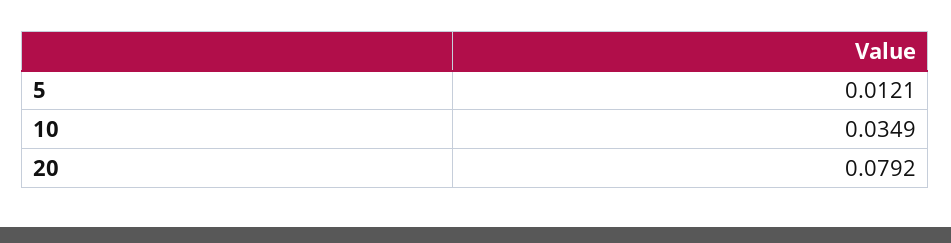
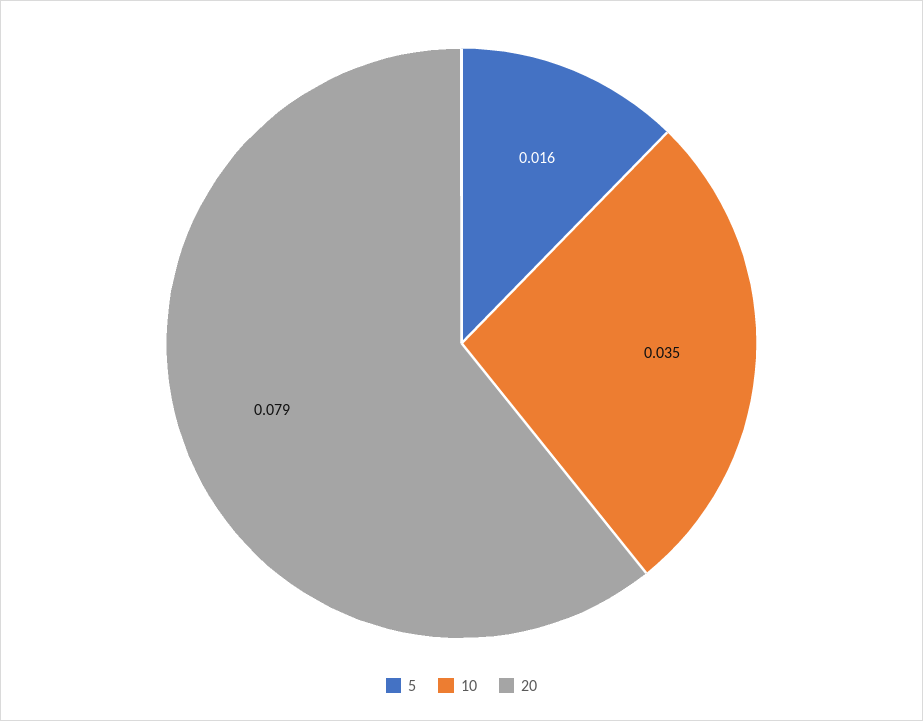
  {
-   "5": 0.0121,
+   "5": 0.016,
    "10": 0.0349,
    "20": 0.0792
  }

